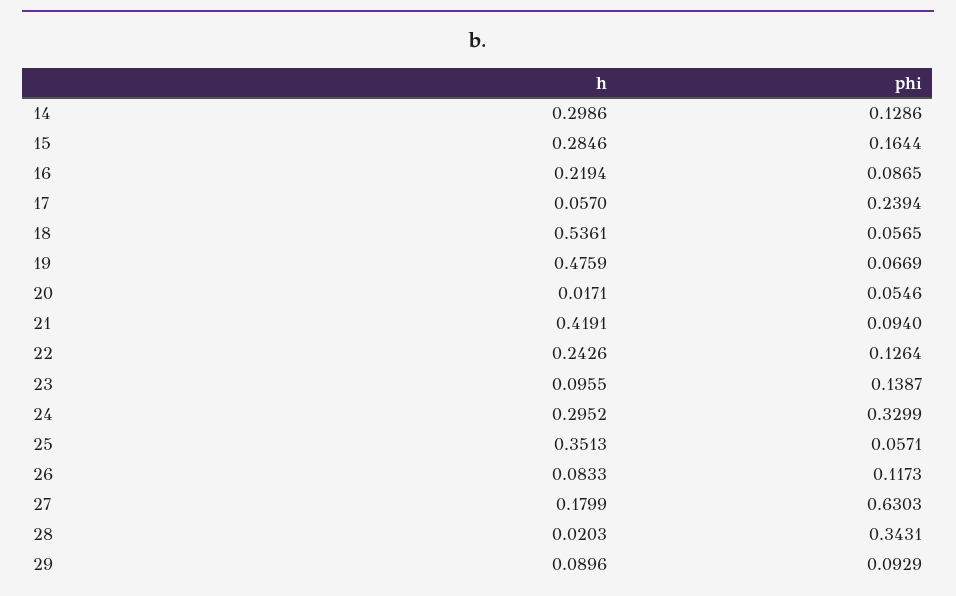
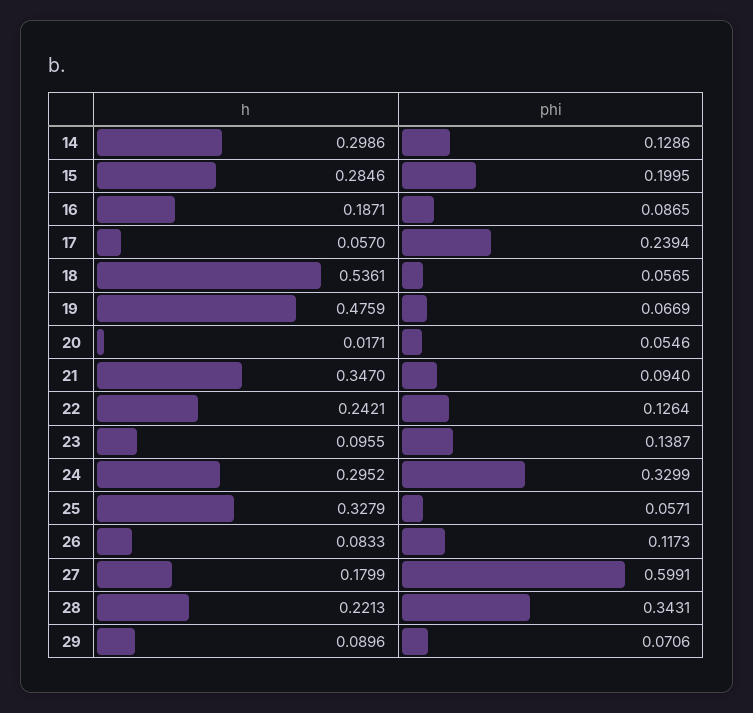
  {
    "h": {
      "14": 0.2986,
      "15": 0.2846,
-     "16": 0.2194,
+     "16": 0.1871,
      "17": 0.057,
      "18": 0.5361,
      "19": 0.4759,
      "20": 0.0171,
-     "21": 0.4191,
+     "21": 0.347,
-     "22": 0.2426,
+     "22": 0.2421,
      "23": 0.0955,
      "24": 0.2952,
-     "25": 0.3513,
+     "25": 0.3279,
      "26": 0.0833,
      "27": 0.1799,
-     "28": 0.0203,
+     "28": 0.2213,
      "29": 0.0896
    },
    "phi": {
      "14": 0.1286,
-     "15": 0.1644,
+     "15": 0.1995,
      "16": 0.0865,
      "17": 0.2394,
      "18": 0.0565,
      "19": 0.0669,
      "20": 0.0546,
      "21": 0.094,
      "22": 0.1264,
      "23": 0.1387,
      "24": 0.3299,
      "25": 0.0571,
      "26": 0.1173,
-     "27": 0.6303,
+     "27": 0.5991,
      "28": 0.3431,
-     "29": 0.0929
+     "29": 0.0706
    }
  }

